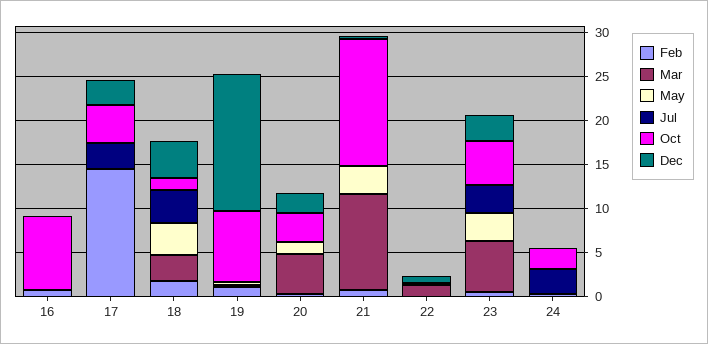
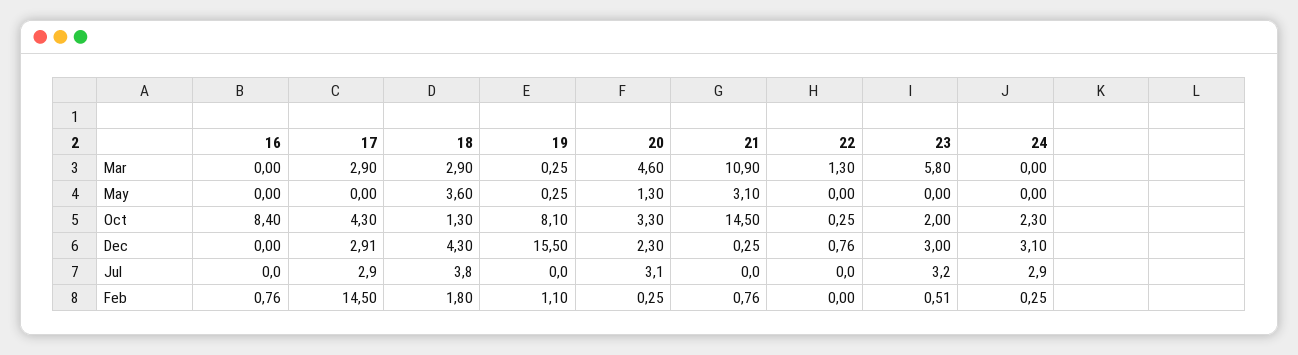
  {
    "Feb": {
      "16": 0.76,
      "17": 14.5,
      "18": 1.8,
      "19": 1.1,
      "20": 0.25,
      "21": 0.76,
      "22": 0,
      "23": 0.51,
      "24": 0.25
    },
    "Mar": {
      "16": 0,
-     "17": 0,
+     "17": 2.9,
      "18": 2.9,
      "19": 0.25,
      "20": 4.6,
      "21": 10.9,
      "22": 1.3,
      "23": 5.8,
      "24": 0
    },
    "May": {
      "16": 0,
      "17": 0,
      "18": 3.6,
      "19": 0.25,
      "20": 1.3,
      "21": 3.1,
      "22": 0,
-     "23": 3,
+     "23": 0,
      "24": 0
    },
    "Jul": {
      "16": 0,
      "17": 2.9,
      "18": 3.8,
      "19": 0,
-     "20": 0,
+     "20": 3.1,
      "21": 0,
      "22": 0,
      "23": 3.2,
      "24": 2.9
    },
    "Oct": {
      "16": 8.4,
      "17": 4.3,
      "18": 1.3,
      "19": 8.1,
      "20": 3.3,
      "21": 14.5,
      "22": 0.25,
-     "23": 5,
+     "23": 2,
      "24": 2.3
    },
    "Dec": {
      "16": 0,
      "17": 2.91,
      "18": 4.3,
      "19": 15.5,
      "20": 2.3,
      "21": 0.25,
      "22": 0.76,
      "23": 3,
-     "24": 0
+     "24": 3.1
    }
  }

